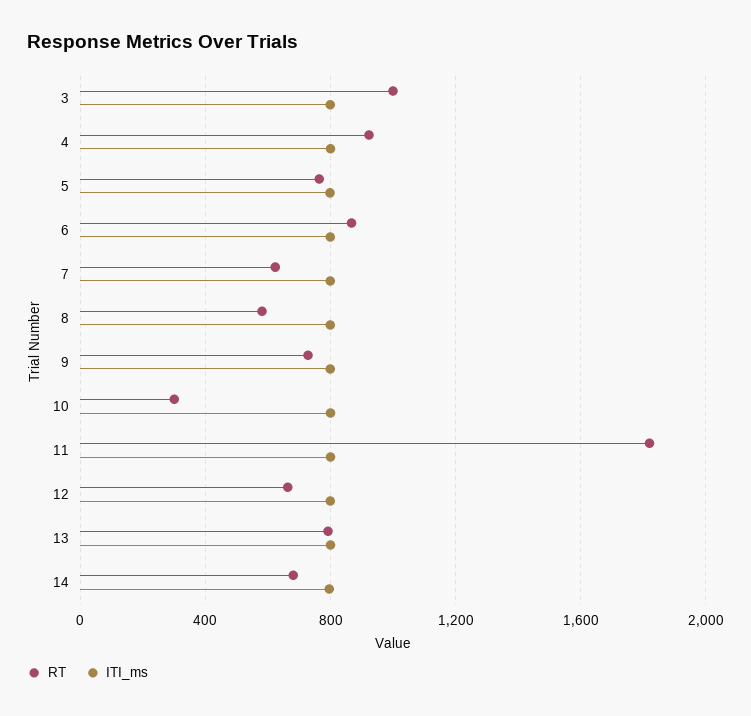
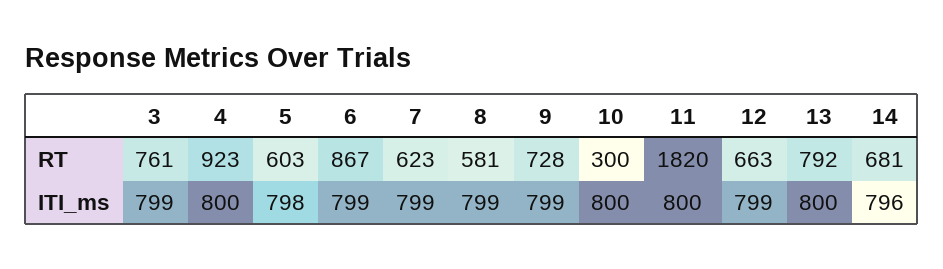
  {
    "RT": {
-     "3": 1000,
+     "3": 761,
      "4": 923,
-     "5": 750,
+     "5": 603,
      "6": 867,
      "7": 623,
      "8": 581,
      "9": 728,
      "10": 300,
      "11": 1820,
      "12": 663,
      "13": 792,
      "14": 681
    },
    "ITI_ms": {
      "3": 799,
      "4": 800,
      "5": 798,
      "6": 799,
      "7": 799,
      "8": 799,
      "9": 799,
      "10": 800,
      "11": 800,
      "12": 799,
      "13": 800,
      "14": 796
    }
  }

